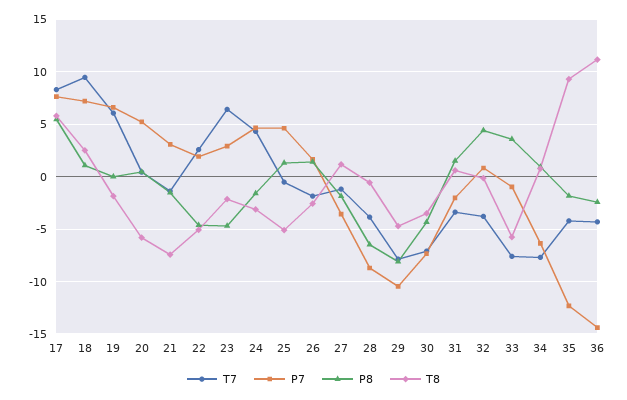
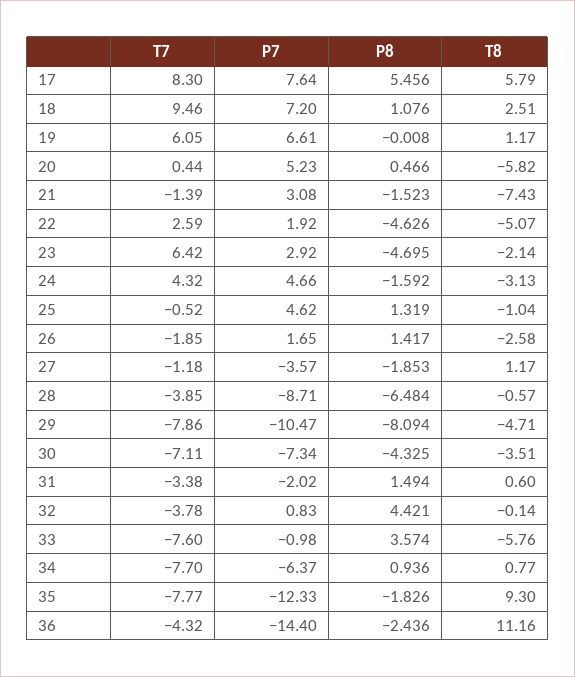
  {
    "T7": {
      "17": 8.3,
      "18": 9.46,
      "19": 6.05,
      "20": 0.44,
      "21": -1.39,
      "22": 2.59,
      "23": 6.42,
      "24": 4.32,
      "25": -0.52,
      "26": -1.85,
      "27": -1.18,
      "28": -3.85,
      "29": -7.86,
      "30": -7.11,
      "31": -3.38,
      "32": -3.78,
      "33": -7.6,
      "34": -7.7,
-     "35": -4,
+     "35": -7.77,
      "36": -4.32
    },
    "P7": {
      "17": 7.64,
      "18": 7.2,
      "19": 6.61,
      "20": 5.23,
      "21": 3.08,
      "22": 1.92,
      "23": 2.92,
      "24": 4.66,
      "25": 4.62,
      "26": 1.65,
      "27": -3.57,
      "28": -8.71,
      "29": -10.47,
      "30": -7.34,
      "31": -2.02,
      "32": 0.83,
      "33": -0.98,
      "34": -6.37,
      "35": -12.33,
      "36": -14.4
    },
    "P8": {
      "17": 5.456,
      "18": 1.076,
      "19": -0.008,
      "20": 0.466,
      "21": -1.523,
      "22": -4.626,
      "23": -4.695,
      "24": -1.592,
      "25": 1.319,
      "26": 1.417,
      "27": -1.853,
      "28": -6.484,
      "29": -8.094,
      "30": -4.325,
      "31": 1.494,
      "32": 4.421,
      "33": 3.574,
      "34": 0.936,
      "35": -1.826,
      "36": -2.436
    },
    "T8": {
      "17": 5.79,
      "18": 2.51,
-     "19": -2,
+     "19": 1.17,
      "20": -5.82,
      "21": -7.43,
      "22": -5.07,
      "23": -2.14,
      "24": -3.13,
-     "25": -5,
+     "25": -1.04,
      "26": -2.58,
      "27": 1.17,
      "28": -0.57,
      "29": -4.71,
      "30": -3.51,
      "31": 0.6,
      "32": -0.14,
      "33": -5.76,
      "34": 0.77,
      "35": 9.3,
      "36": 11.16
    }
  }

